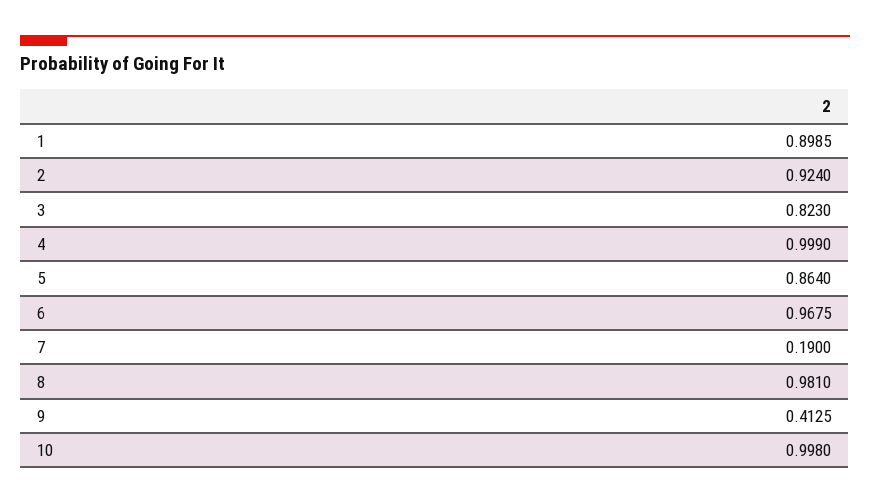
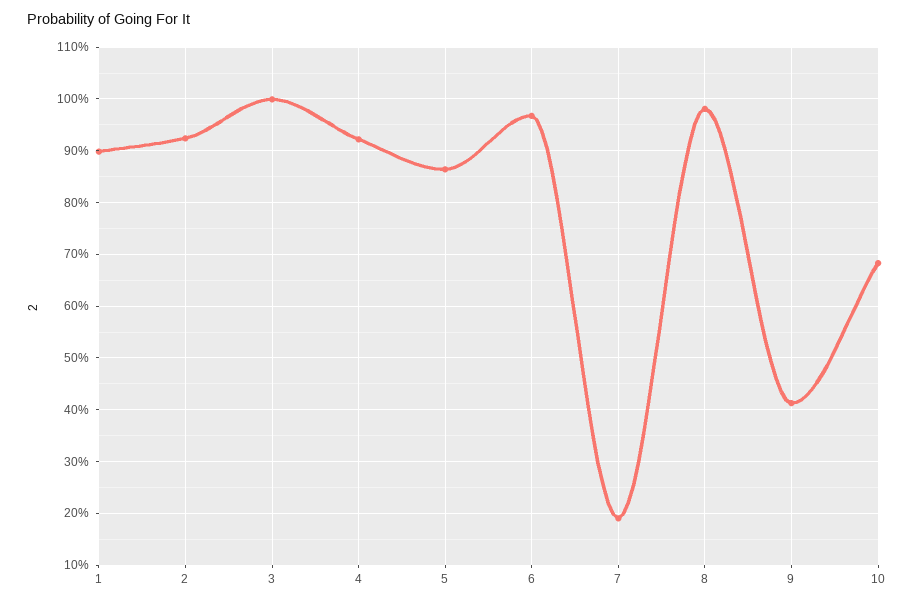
  {
    "1": 0.8985,
    "2": 0.924,
-   "3": 0.823,
+   "3": 1,
-   "4": 0.999,
+   "4": 0.92,
    "5": 0.864,
    "6": 0.9675,
    "7": 0.19,
    "8": 0.981,
    "9": 0.4125,
-   "10": 0.998
+   "10": 0.68
  }

